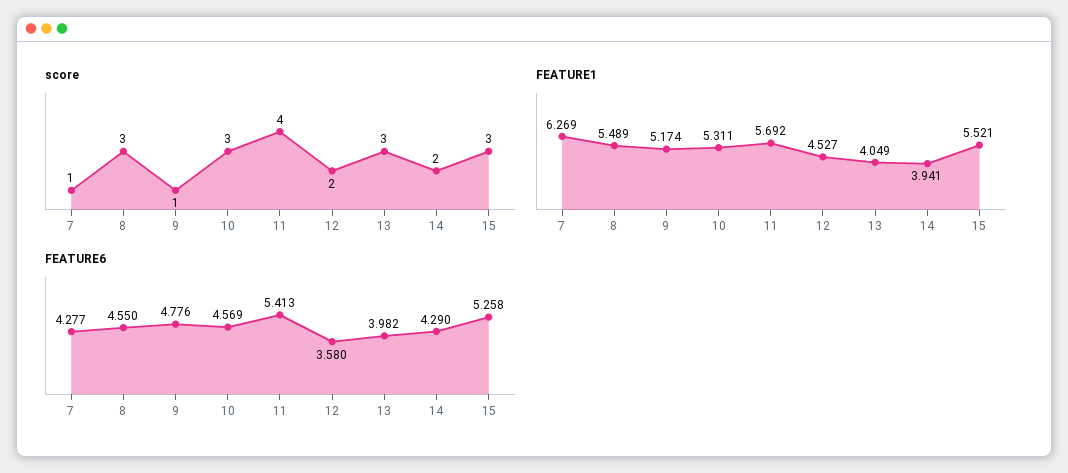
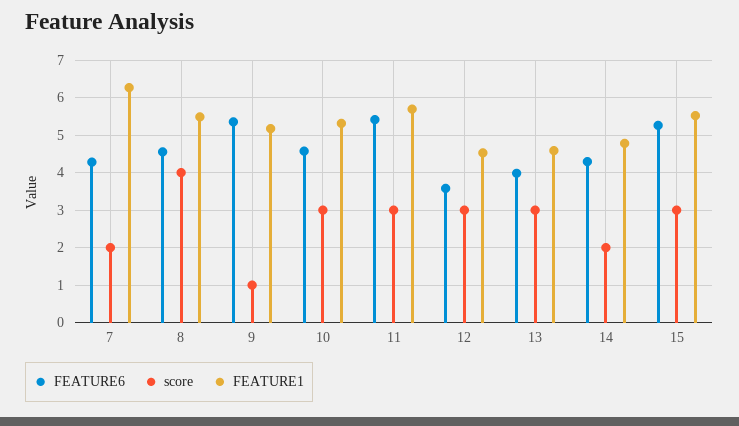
  {
    "score": {
-     "7": 1,
+     "7": 2,
-     "8": 3,
+     "8": 4,
      "9": 1,
      "10": 3,
-     "11": 4,
+     "11": 3,
-     "12": 2,
+     "12": 3,
      "13": 3,
      "14": 2,
      "15": 3
    },
    "FEATURE1": {
      "7": 6.269,
      "8": 5.489,
      "9": 5.174,
      "10": 5.311,
      "11": 5.692,
      "12": 4.527,
-     "13": 4.049,
+     "13": 4.6,
-     "14": 3.941,
+     "14": 4.8,
      "15": 5.521
    },
    "FEATURE6": {
      "7": 4.277,
      "8": 4.55,
-     "9": 4.776,
+     "9": 5.4,
      "10": 4.569,
      "11": 5.413,
      "12": 3.58,
      "13": 3.982,
      "14": 4.29,
      "15": 5.258
    }
  }

